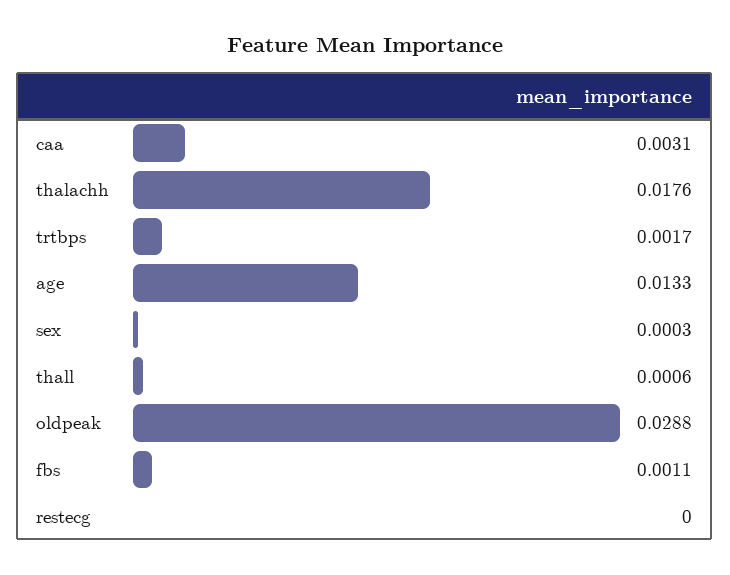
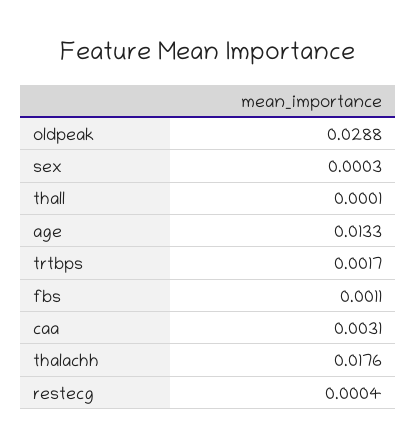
  {
    "caa": 0.0031,
    "thalachh": 0.0176,
    "trtbps": 0.0017,
    "age": 0.0133,
    "sex": 0.0003,
-   "thall": 0.0006,
+   "thall": 0.0001,
    "oldpeak": 0.0288,
    "fbs": 0.0011,
-   "restecg": 0
+   "restecg": 0.0004
  }

